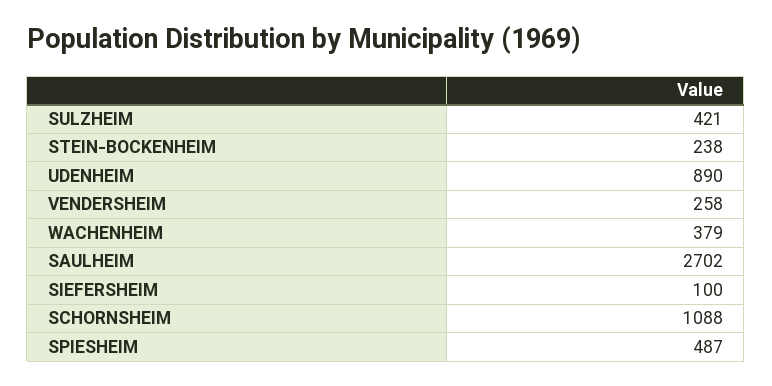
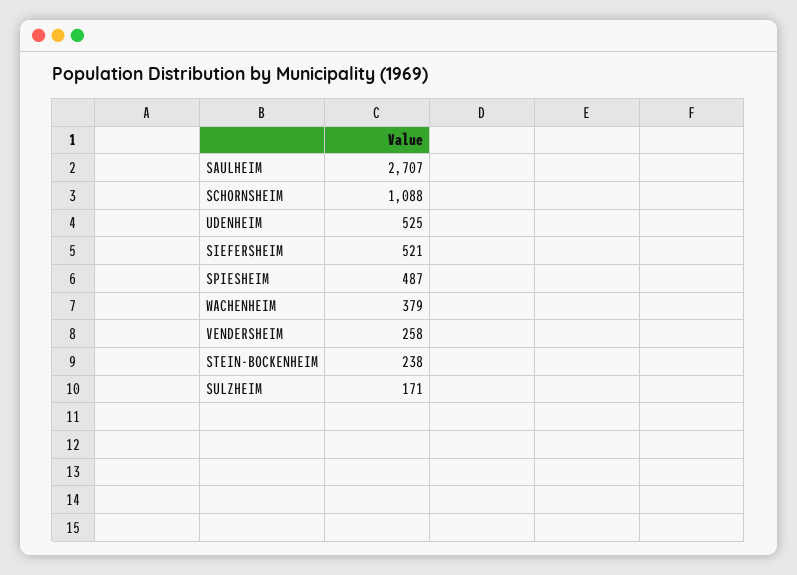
  {
-   "SULZHEIM": 421,
+   "SULZHEIM": 171,
    "STEIN-BOCKENHEIM": 238,
-   "UDENHEIM": 890,
+   "UDENHEIM": 525,
    "VENDERSHEIM": 258,
    "WACHENHEIM": 379,
-   "SAULHEIM": 2702,
+   "SAULHEIM": 2707,
-   "SIEFERSHEIM": 100,
+   "SIEFERSHEIM": 521,
    "SCHORNSHEIM": 1088,
    "SPIESHEIM": 487
  }

